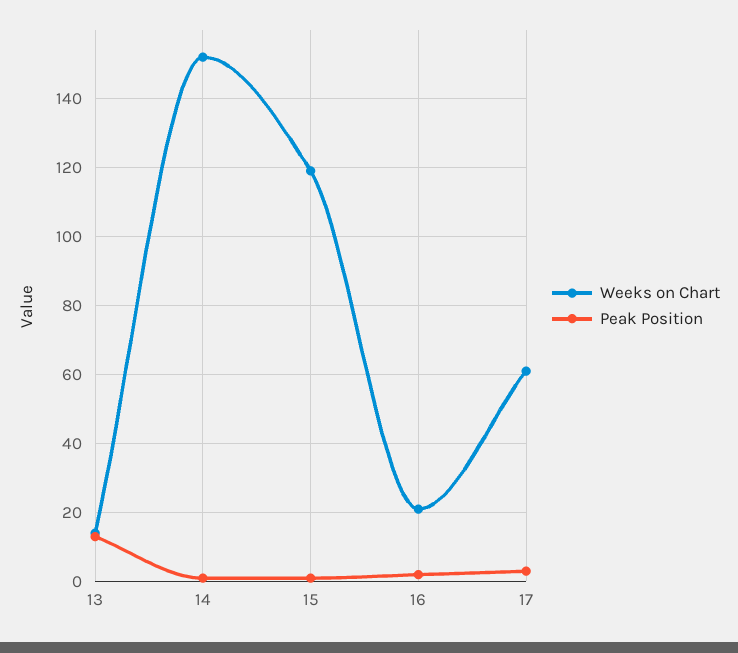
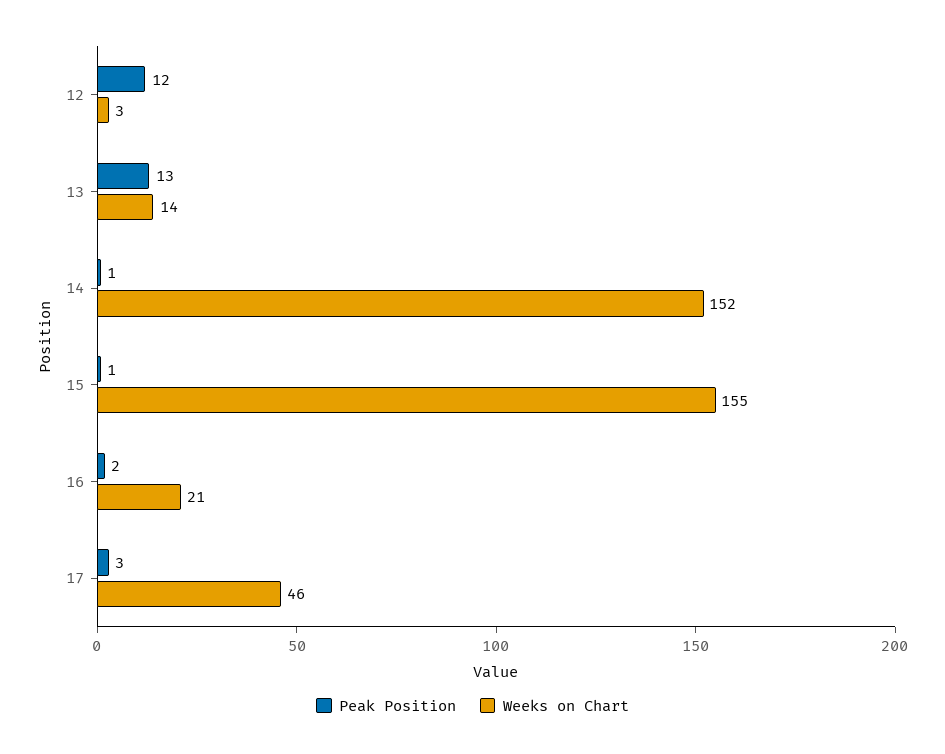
  {
    "Weeks on Chart": {
      "13": 14,
      "14": 152,
-     "15": 120,
+     "15": 155,
      "16": 21,
-     "17": 60
+     "17": 46,
+     "12": 3
    },
    "Peak Position": {
      "13": 13,
      "14": 1,
      "15": 1,
      "16": 2,
-     "17": 3
+     "17": 3,
+     "12": 12
    }
  }

